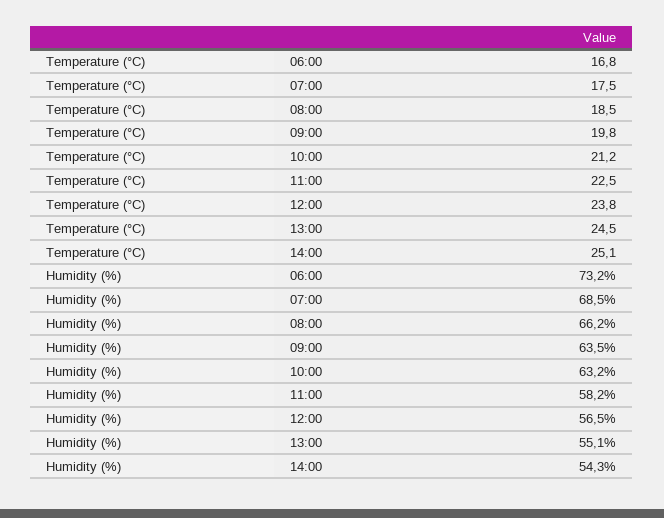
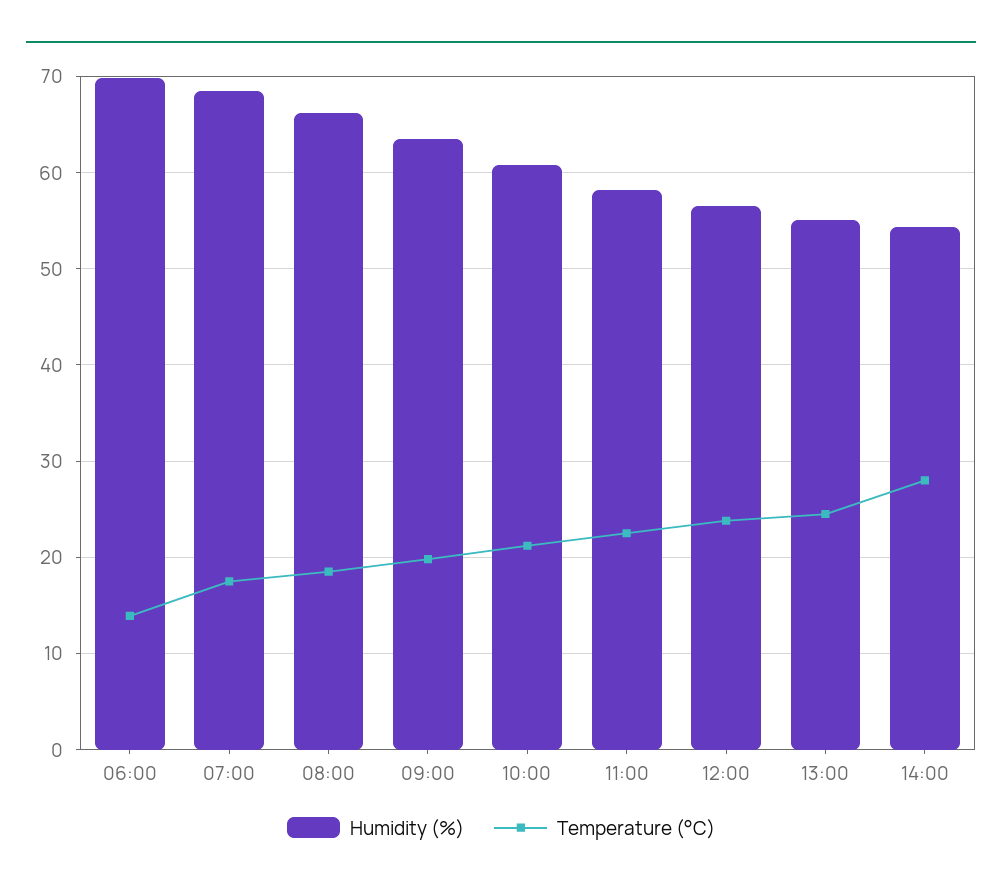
  {
    "Temperature (°C)": {
-     "06:00": 16.8,
+     "06:00": 14,
      "07:00": 17.5,
      "08:00": 18.5,
      "09:00": 19.8,
      "10:00": 21.2,
      "11:00": 22.5,
      "12:00": 23.8,
      "13:00": 24.5,
-     "14:00": 25.1
+     "14:00": 28
    },
    "Humidity (%)": {
-     "06:00": 73.2,
+     "06:00": 70,
      "07:00": 68.5,
      "08:00": 66.2,
      "09:00": 63.5,
-     "10:00": 63.2,
+     "10:00": 61,
      "11:00": 58.2,
      "12:00": 56.5,
      "13:00": 55.1,
      "14:00": 54.3
    }
  }

